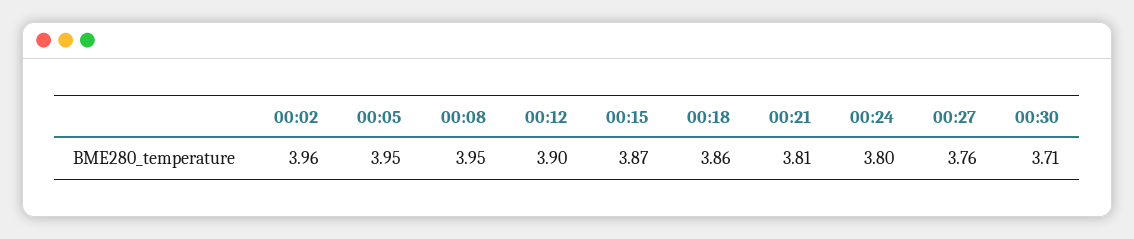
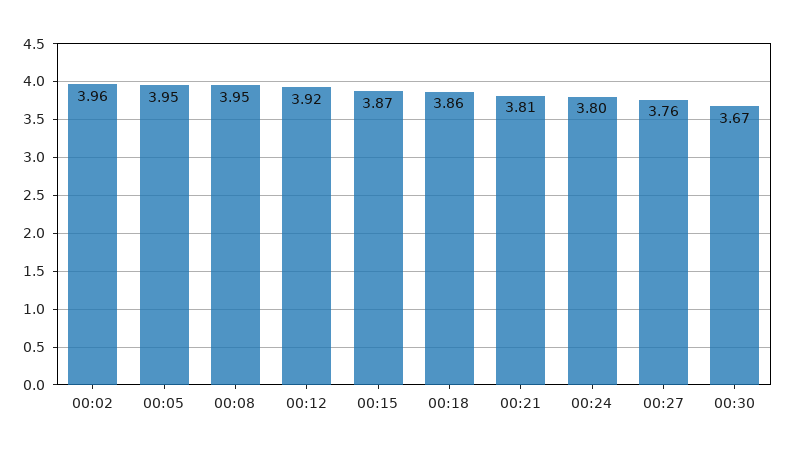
  {
    "00:02": 3.96,
    "00:05": 3.95,
    "00:08": 3.95,
-   "00:12": 3.9,
+   "00:12": 3.92,
    "00:15": 3.87,
    "00:18": 3.86,
    "00:21": 3.81,
    "00:24": 3.8,
    "00:27": 3.76,
-   "00:30": 3.71
+   "00:30": 3.67
  }

